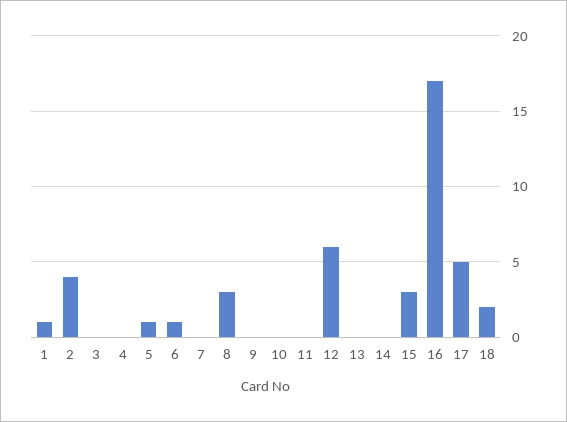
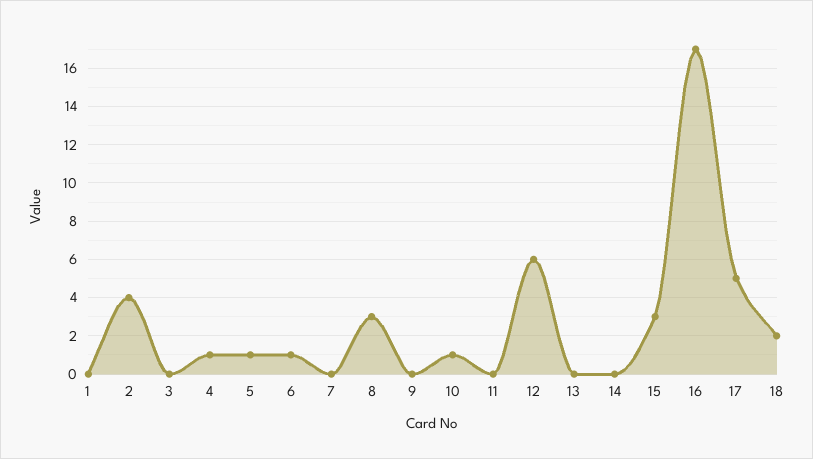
  {
-   "1": 1,
+   "1": 0,
    "2": 4,
    "3": 0,
-   "4": 0,
+   "4": 1,
    "5": 1,
    "6": 1,
    "7": 0,
    "8": 3,
    "9": 0,
-   "10": 0,
+   "10": 1,
    "11": 0,
    "12": 6,
    "13": 0,
    "14": 0,
    "15": 3,
    "16": 17,
    "17": 5,
    "18": 2
  }

